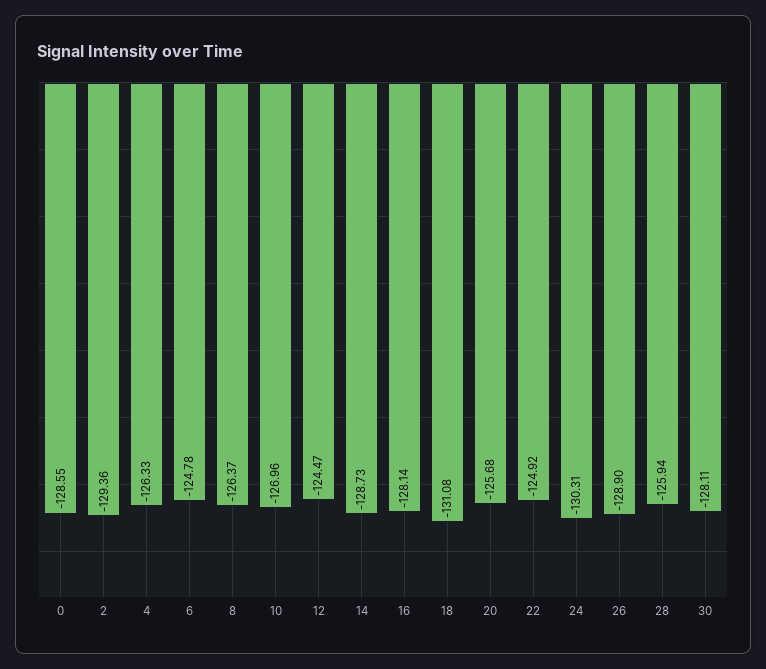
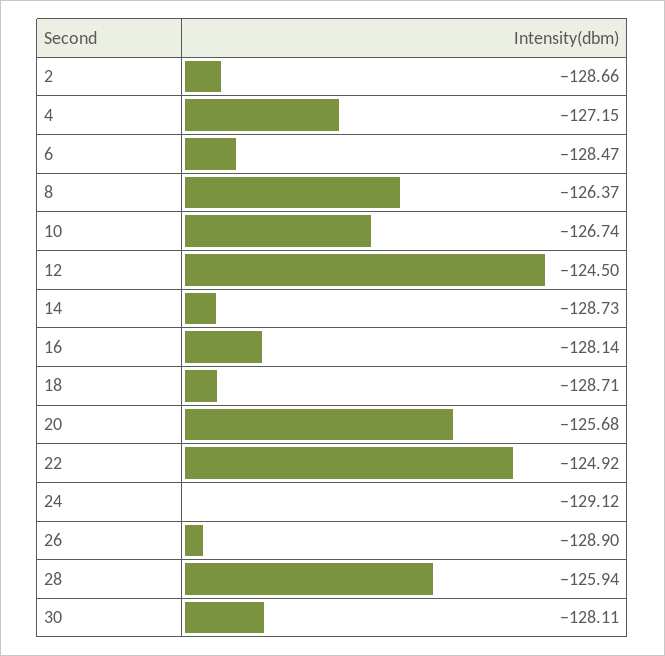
  {
-   "0": -128.55,
-   "2": -129.36,
+   "2": -128.66,
-   "4": -126.33,
+   "4": -127.15,
-   "6": -124.78,
+   "6": -128.47,
    "8": -126.37,
-   "10": -126.96,
+   "10": -126.74,
-   "12": -124.47,
+   "12": -124.5,
    "14": -128.73,
    "16": -128.14,
-   "18": -131.08,
+   "18": -128.71,
    "20": -125.68,
    "22": -124.92,
-   "24": -130.31,
+   "24": -129.12,
    "26": -128.9,
    "28": -125.94,
    "30": -128.11
  }

